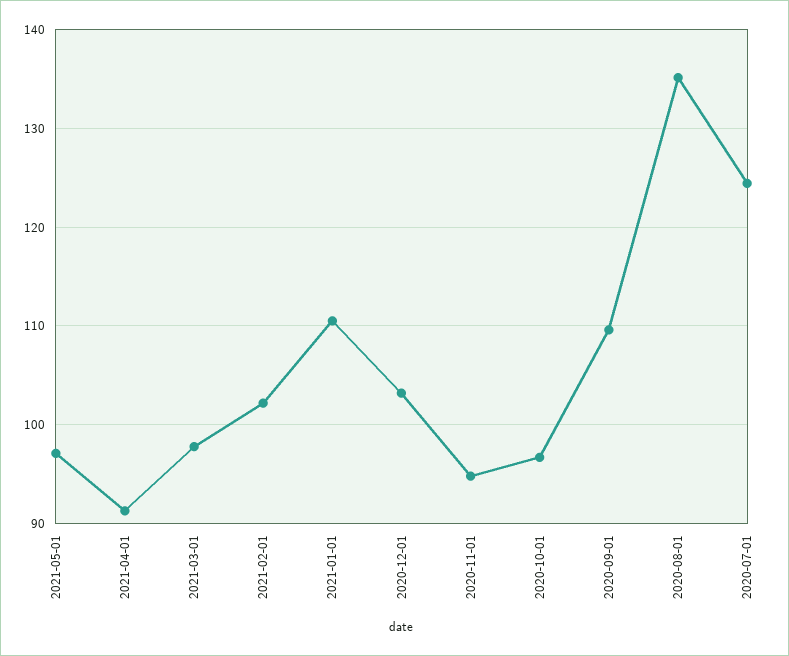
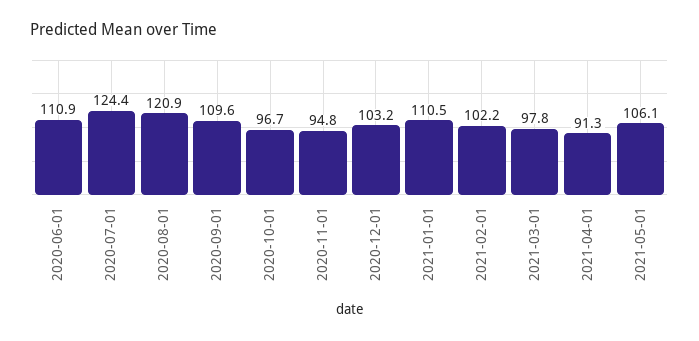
  {
-   "2021-05-01": 97,
+   "2021-05-01": 106.1,
    "2021-04-01": 91.3,
    "2021-03-01": 97.8,
    "2021-02-01": 102.2,
    "2021-01-01": 110.5,
    "2020-12-01": 103.2,
    "2020-11-01": 94.8,
    "2020-10-01": 96.7,
    "2020-09-01": 109.6,
-   "2020-08-01": 135,
+   "2020-08-01": 120.9,
-   "2020-07-01": 124.4
+   "2020-07-01": 124.4,
+   "2020-06-01": 110.9
  }

